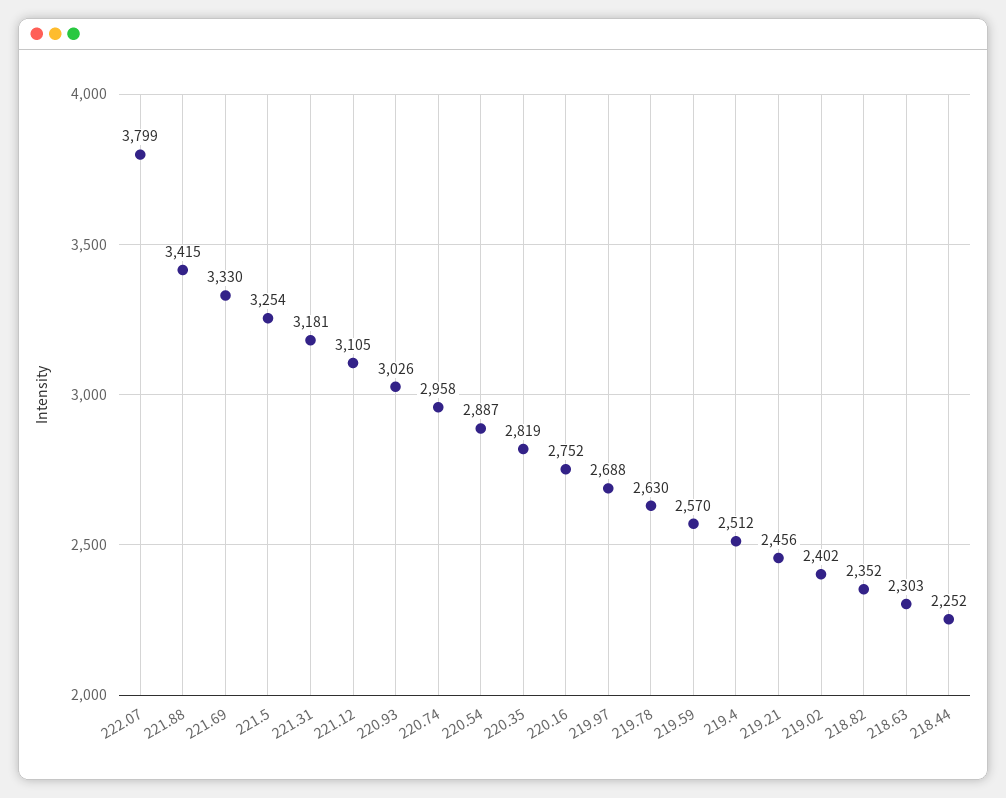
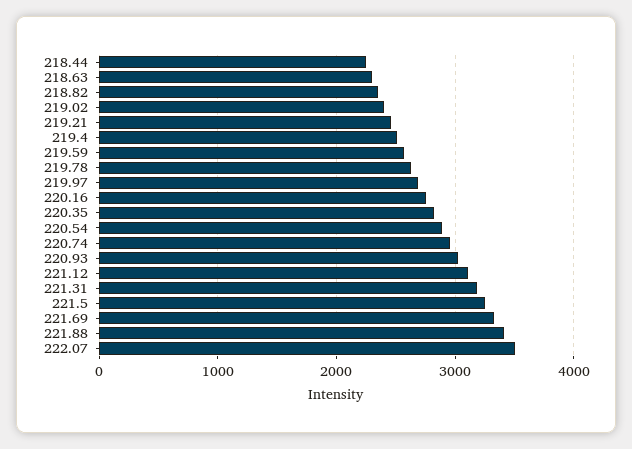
  {
-   "222.07": 3799,
+   "222.07": 3500,
    "221.88": 3415,
    "221.69": 3330,
    "221.5": 3254,
    "221.31": 3181,
    "221.12": 3105,
    "220.93": 3026,
    "220.74": 2958,
    "220.54": 2887,
    "220.35": 2819,
    "220.16": 2752,
    "219.97": 2688,
    "219.78": 2630,
    "219.59": 2570,
    "219.4": 2512,
    "219.21": 2456,
    "219.02": 2402,
    "218.82": 2352,
    "218.63": 2303,
    "218.44": 2252
  }

